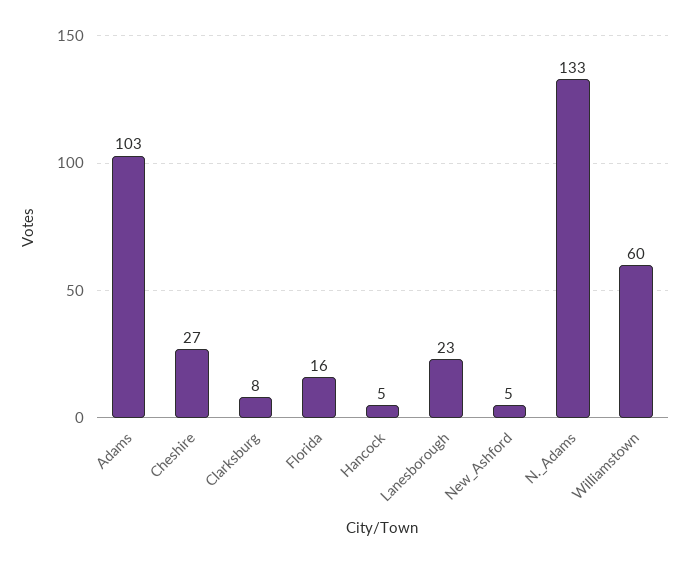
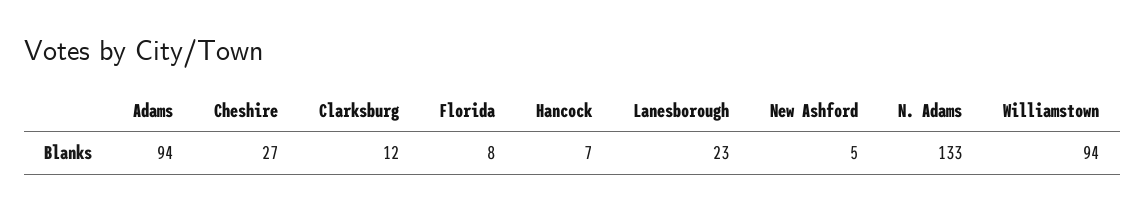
  {
-   "Adams": 103,
+   "Adams": 94,
    "Cheshire": 27,
-   "Clarksburg": 8,
+   "Clarksburg": 12,
-   "Florida": 16,
+   "Florida": 8,
-   "Hancock": 5,
+   "Hancock": 7,
    "Lanesborough": 23,
    "New_Ashford": 5,
    "N._Adams": 133,
-   "Williamstown": 60
+   "Williamstown": 94
  }

